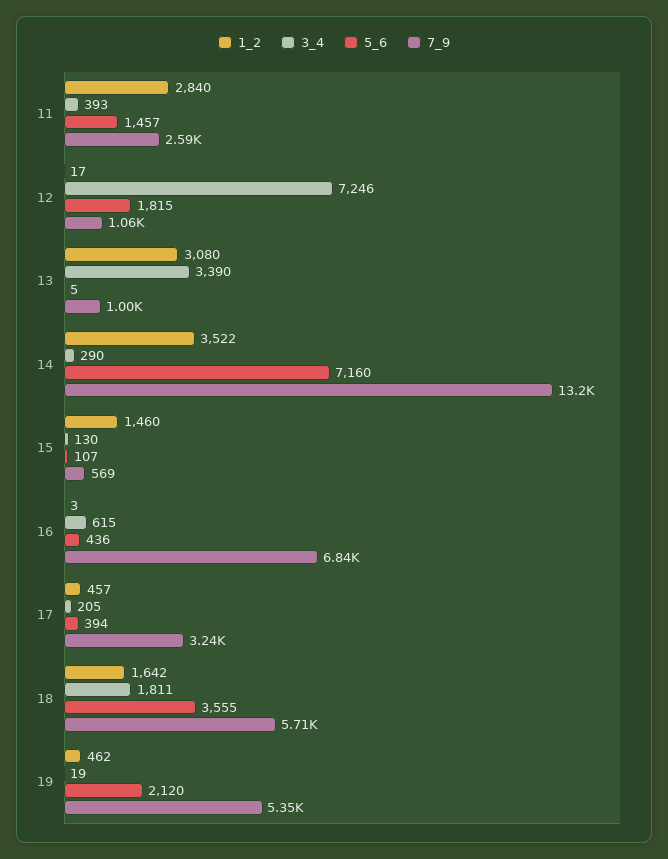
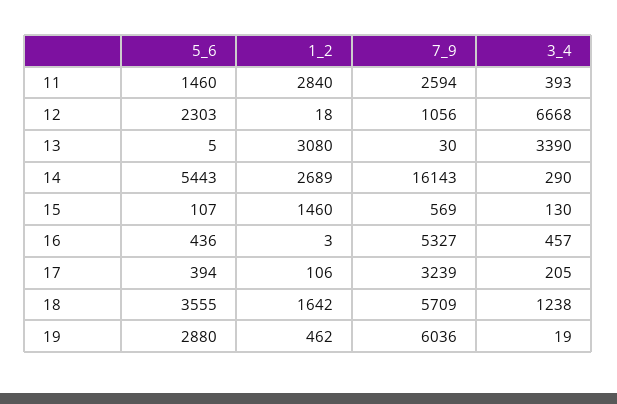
  {
    "1_2": {
      "11": 2840,
-     "12": 17,
+     "12": 18,
      "13": 3080,
-     "14": 3522,
+     "14": 2689,
      "15": 1460,
      "16": 3,
-     "17": 457,
+     "17": 106,
      "18": 1642,
      "19": 462
    },
    "3_4": {
      "11": 393,
-     "12": 7246,
+     "12": 6668,
      "13": 3390,
      "14": 290,
      "15": 130,
-     "16": 615,
+     "16": 457,
      "17": 205,
-     "18": 1811,
+     "18": 1238,
      "19": 19
    },
    "5_6": {
-     "11": 1457,
+     "11": 1460,
-     "12": 1815,
+     "12": 2303,
      "13": 5,
-     "14": 7160,
+     "14": 5443,
      "15": 107,
      "16": 436,
      "17": 394,
      "18": 3555,
-     "19": 2120
+     "19": 2880
    },
    "7_9": {
      "11": 2594,
      "12": 1056,
-     "13": 1000,
+     "13": 30,
-     "14": 13200,
+     "14": 16143,
      "15": 569,
-     "16": 6840,
+     "16": 5327,
      "17": 3239,
      "18": 5709,
-     "19": 5350
+     "19": 6036
    }
  }

